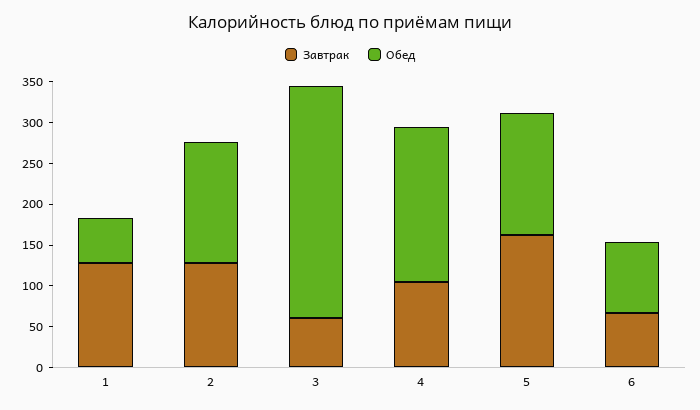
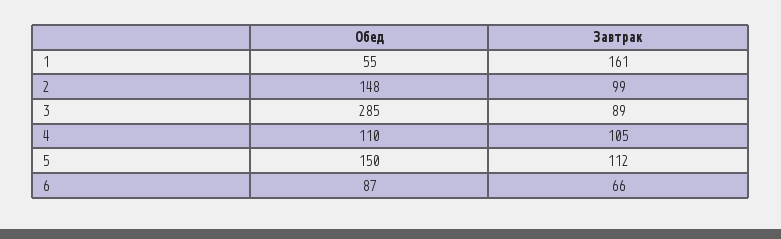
  {
    "Завтрак": {
-     "1": 130,
+     "1": 161,
-     "2": 130,
+     "2": 99,
-     "3": 60,
+     "3": 89,
      "4": 105,
-     "5": 160,
+     "5": 112,
      "6": 66
    },
    "Обед": {
      "1": 55,
      "2": 148,
      "3": 285,
-     "4": 190,
+     "4": 110,
      "5": 150,
      "6": 87
    }
  }

